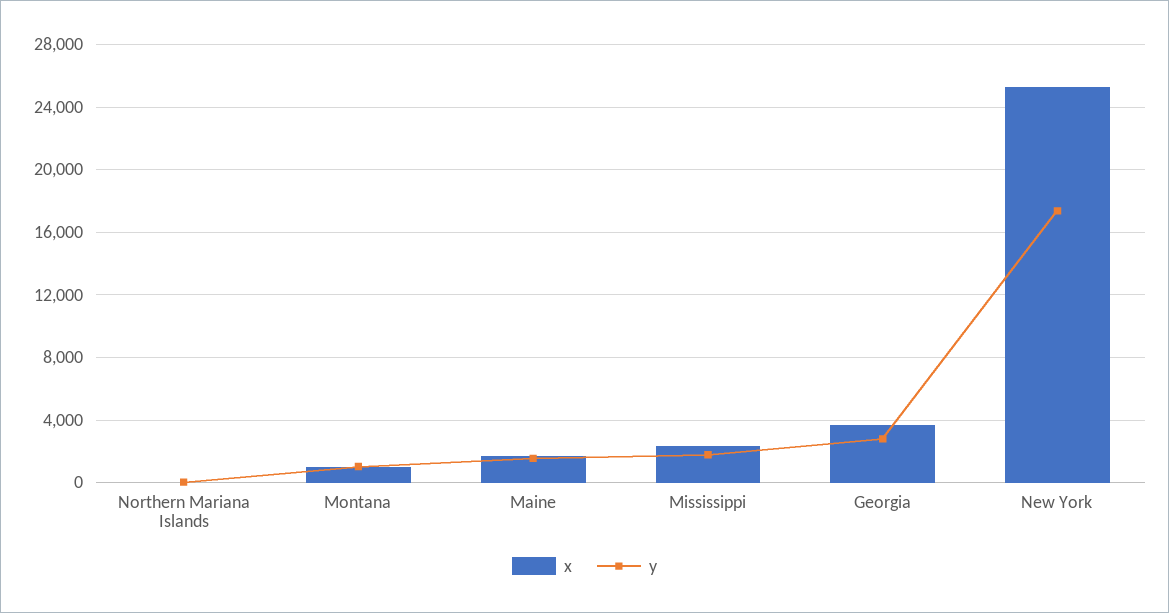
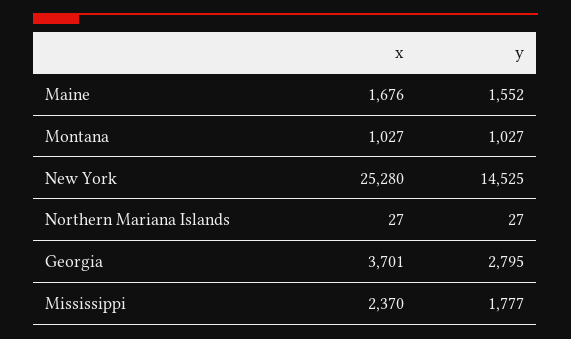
  {
    "x": {
      "Northern Mariana Islands": 27,
      "Montana": 1027,
      "Maine": 1676,
      "Mississippi": 2370,
      "Georgia": 3701,
      "New York": 25280
    },
    "y": {
      "Northern Mariana Islands": 27,
      "Montana": 1027,
      "Maine": 1552,
      "Mississippi": 1777,
      "Georgia": 2795,
-     "New York": 17500
+     "New York": 14525
    }
  }

